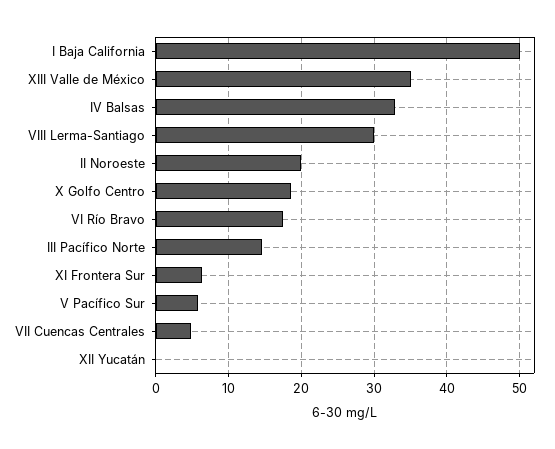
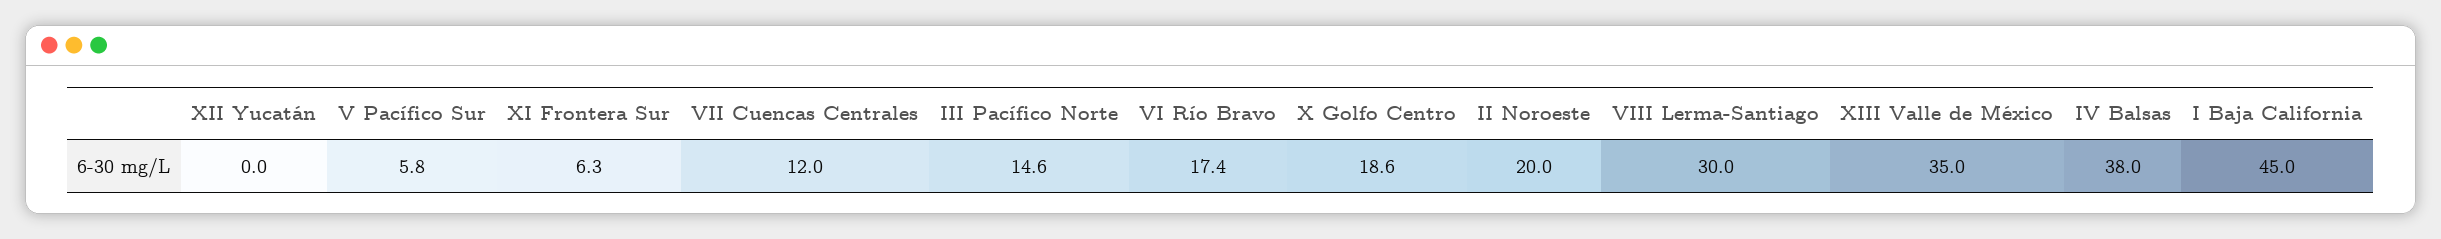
  {
-   "I Baja California": 50,
+   "I Baja California": 45,
    "XIII Valle de México": 35,
-   "IV Balsas": 33,
+   "IV Balsas": 38,
    "VIII Lerma-Santiago": 30,
    "II Noroeste": 20,
    "X Golfo Centro": 18.6,
    "VI Río Bravo": 17.4,
    "III Pacífico Norte": 14.6,
    "XI Frontera Sur": 6.3,
    "V Pacífico Sur": 5.8,
-   "VII Cuencas Centrales": 5,
+   "VII Cuencas Centrales": 12,
    "XII Yucatán": 0
  }

